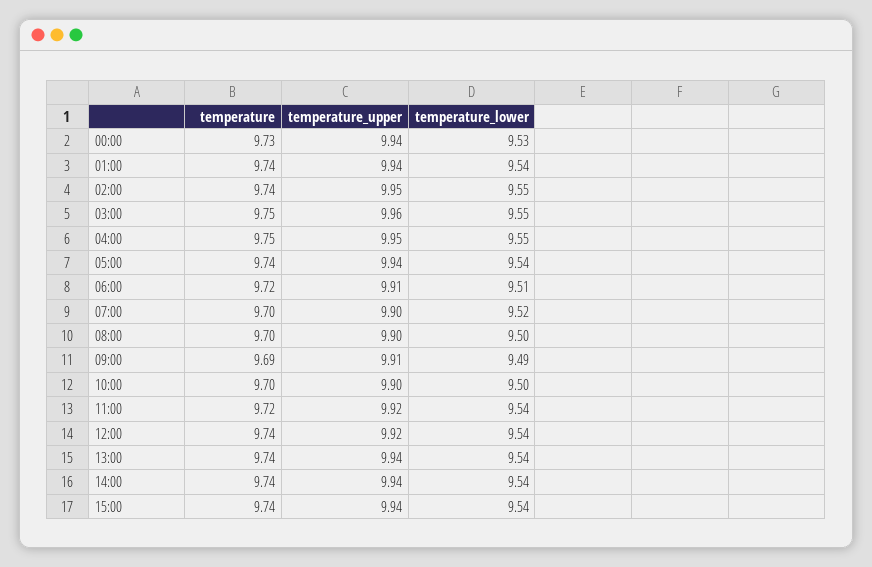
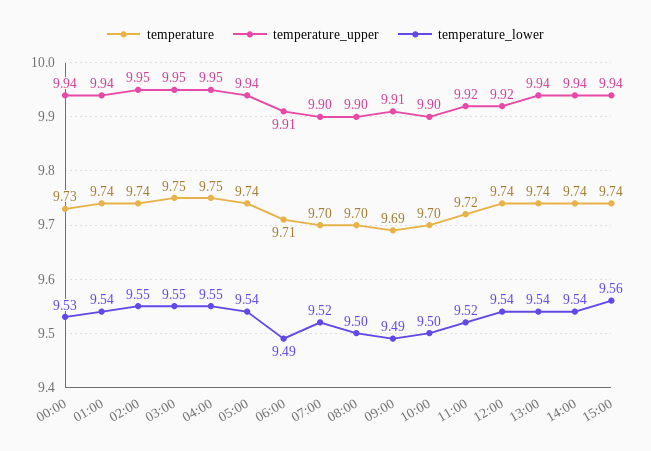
  {
    "temperature": {
      "00:00": 9.73,
      "01:00": 9.74,
      "02:00": 9.74,
      "03:00": 9.75,
      "04:00": 9.75,
      "05:00": 9.74,
-     "06:00": 9.72,
+     "06:00": 9.71,
      "07:00": 9.7,
      "08:00": 9.7,
      "09:00": 9.69,
      "10:00": 9.7,
      "11:00": 9.72,
      "12:00": 9.74,
      "13:00": 9.74,
      "14:00": 9.74,
      "15:00": 9.74
    },
    "temperature_upper": {
      "00:00": 9.94,
      "01:00": 9.94,
      "02:00": 9.95,
-     "03:00": 9.96,
+     "03:00": 9.95,
      "04:00": 9.95,
      "05:00": 9.94,
      "06:00": 9.91,
      "07:00": 9.9,
      "08:00": 9.9,
      "09:00": 9.91,
      "10:00": 9.9,
      "11:00": 9.92,
      "12:00": 9.92,
      "13:00": 9.94,
      "14:00": 9.94,
      "15:00": 9.94
    },
    "temperature_lower": {
      "00:00": 9.53,
      "01:00": 9.54,
      "02:00": 9.55,
      "03:00": 9.55,
      "04:00": 9.55,
      "05:00": 9.54,
-     "06:00": 9.51,
+     "06:00": 9.49,
      "07:00": 9.52,
      "08:00": 9.5,
      "09:00": 9.49,
      "10:00": 9.5,
-     "11:00": 9.54,
+     "11:00": 9.52,
      "12:00": 9.54,
      "13:00": 9.54,
      "14:00": 9.54,
-     "15:00": 9.54
+     "15:00": 9.56
    }
  }

